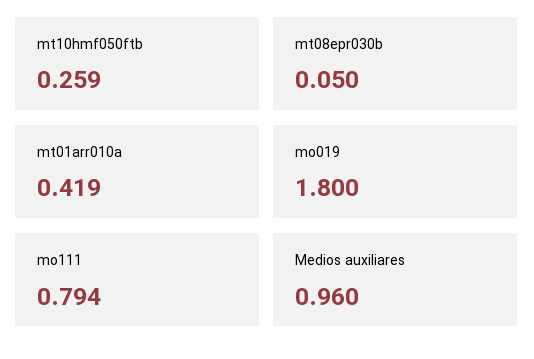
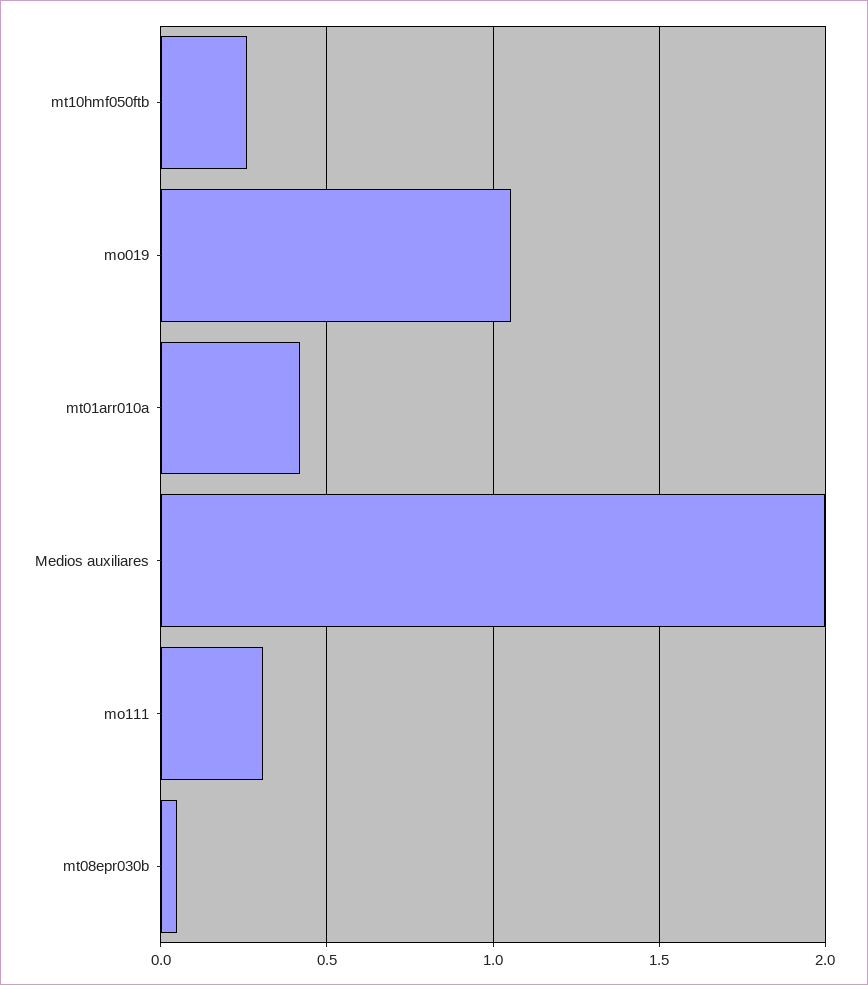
  {
    "mt10hmf050ftb": 0.259,
    "mt08epr030b": 0.05,
    "mt01arr010a": 0.419,
-   "mo019": 1.8,
+   "mo019": 1.05,
-   "mo111": 0.794,
+   "mo111": 0.3,
-   "Medios auxiliares": 0.96
+   "Medios auxiliares": 2
  }

